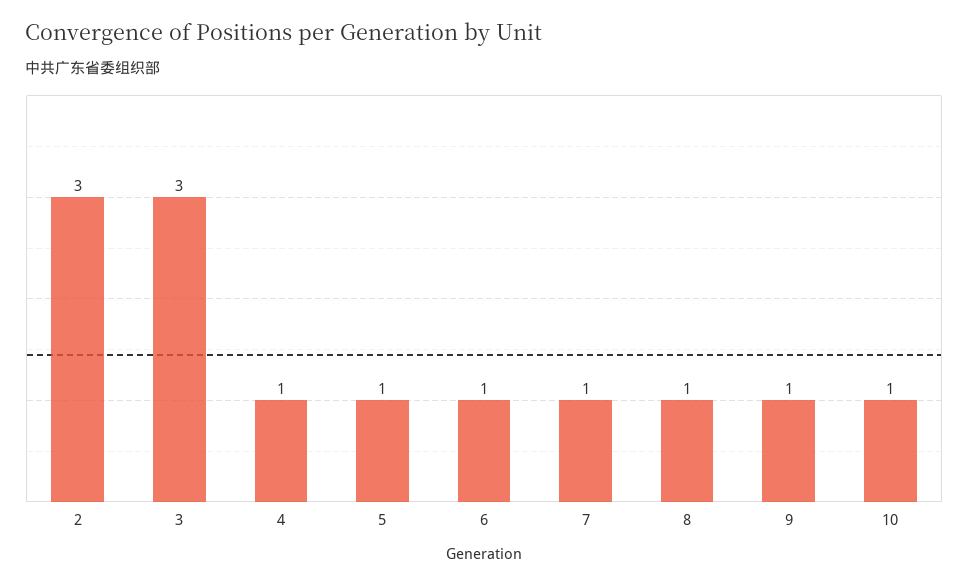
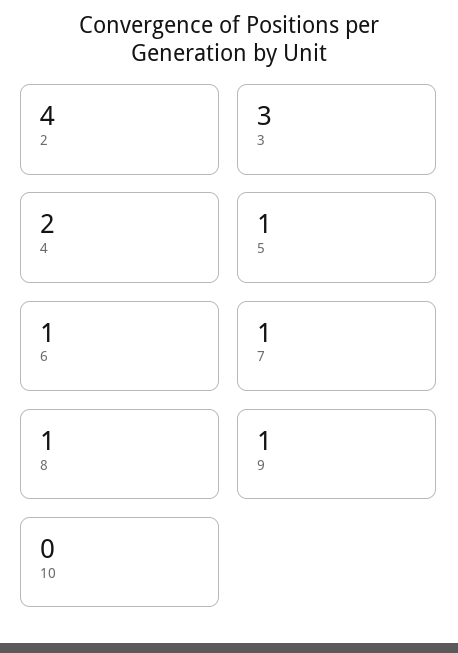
  {
-   "2": 3,
+   "2": 4,
    "3": 3,
-   "4": 1,
+   "4": 2,
    "5": 1,
    "6": 1,
    "7": 1,
    "8": 1,
    "9": 1,
-   "10": 1
+   "10": 0
  }

